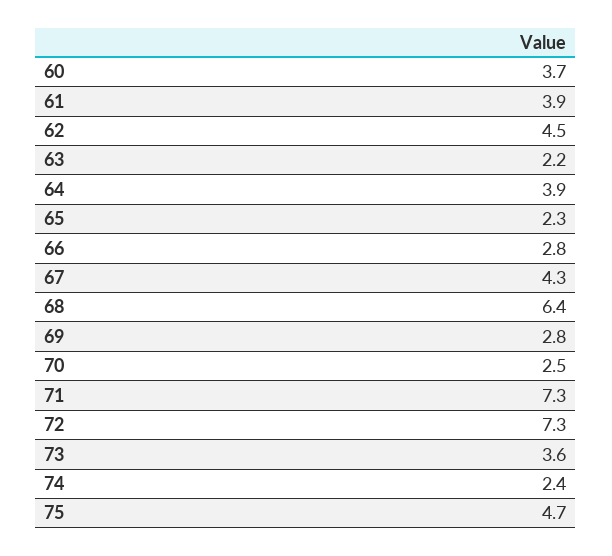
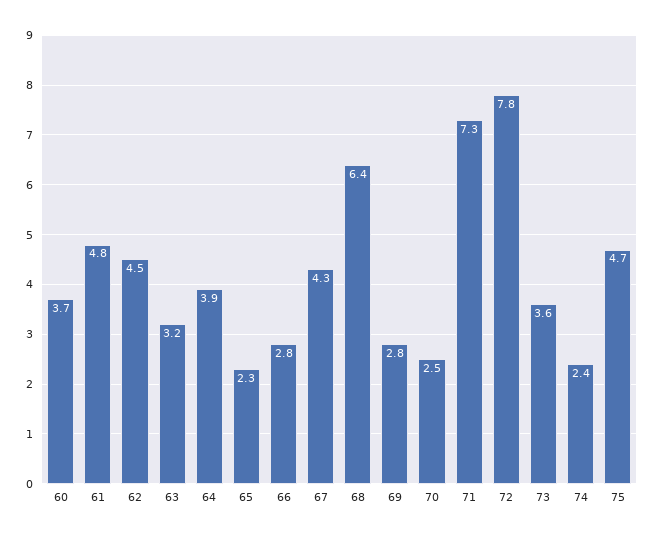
  {
    "60": 3.7,
-   "61": 3.9,
+   "61": 4.8,
    "62": 4.5,
-   "63": 2.2,
+   "63": 3.2,
    "64": 3.9,
    "65": 2.3,
    "66": 2.8,
    "67": 4.3,
    "68": 6.4,
    "69": 2.8,
    "70": 2.5,
    "71": 7.3,
-   "72": 7.3,
+   "72": 7.8,
    "73": 3.6,
    "74": 2.4,
    "75": 4.7
  }

